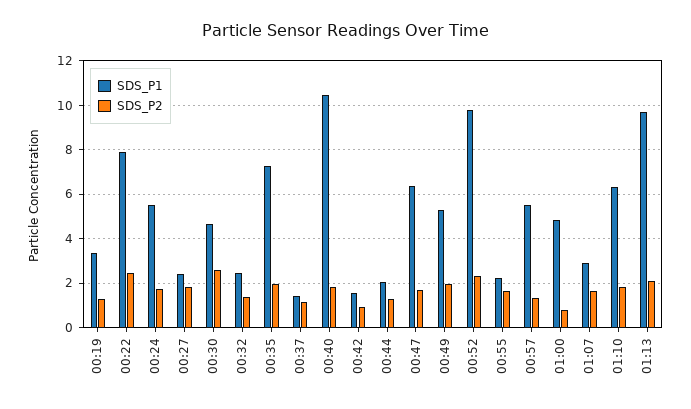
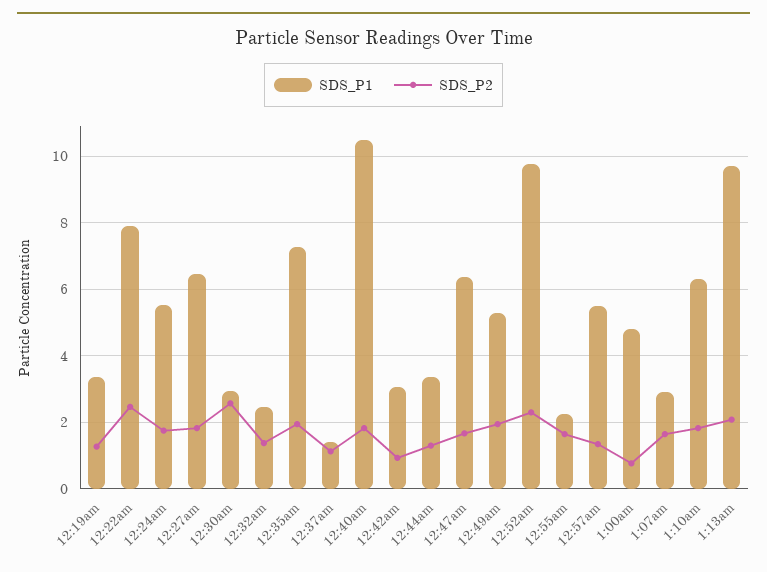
  {
    "SDS_P1": {
      "00:19": 3.4,
      "00:22": 8,
      "00:24": 5.6,
-     "00:27": 2.5,
+     "00:27": 6.4,
-     "00:30": 4.5,
+     "00:30": 3,
      "00:32": 2.4,
      "00:35": 7.2,
      "00:37": 1.4,
      "00:40": 10.4,
-     "00:42": 1.5,
+     "00:42": 3,
-     "00:44": 2,
+     "00:44": 3.4,
      "00:47": 6.4,
      "00:49": 5.2,
      "00:52": 9.8,
      "00:55": 2.2,
      "00:57": 5.6,
      "01:00": 4.8,
      "01:07": 3,
      "01:10": 6.4,
      "01:13": 9.8
    },
    "SDS_P2": {
      "00:19": 1.2,
      "00:22": 2.4,
      "00:24": 1.8,
      "00:27": 1.8,
      "00:30": 2.6,
      "00:32": 1.4,
      "00:35": 2,
      "00:37": 1.2,
      "00:40": 1.8,
      "00:42": 1,
      "00:44": 1.4,
      "00:47": 1.6,
      "00:49": 2,
      "00:52": 2.4,
      "00:55": 1.6,
      "00:57": 1.4,
      "01:00": 0.8,
      "01:07": 1.6,
      "01:10": 1.8,
      "01:13": 2
    }
  }

